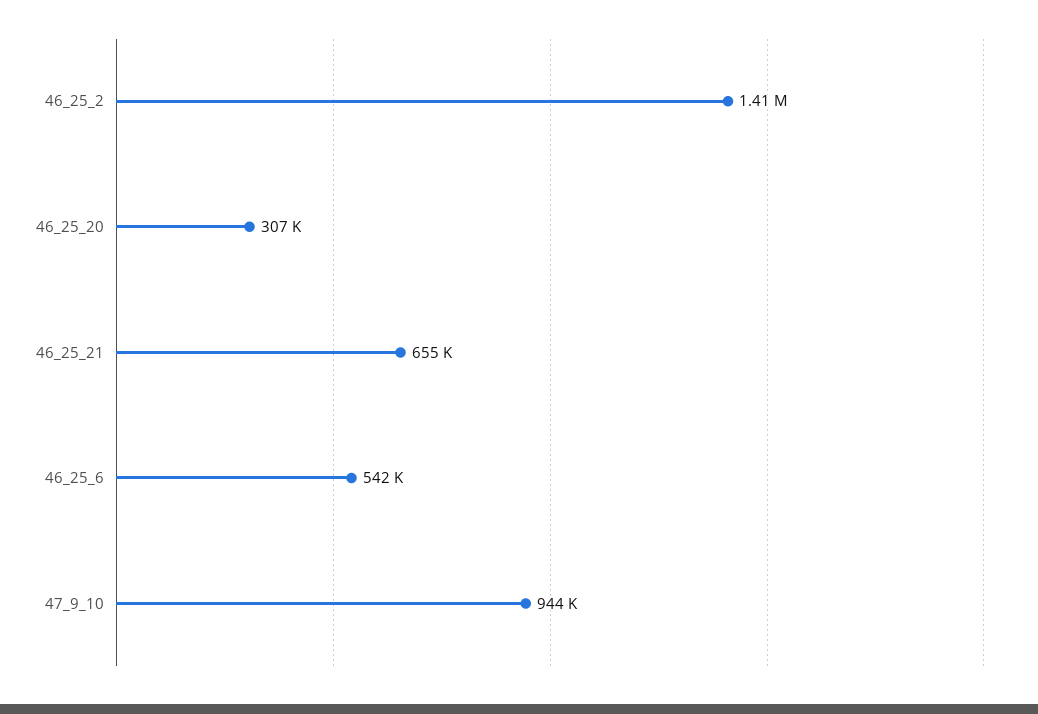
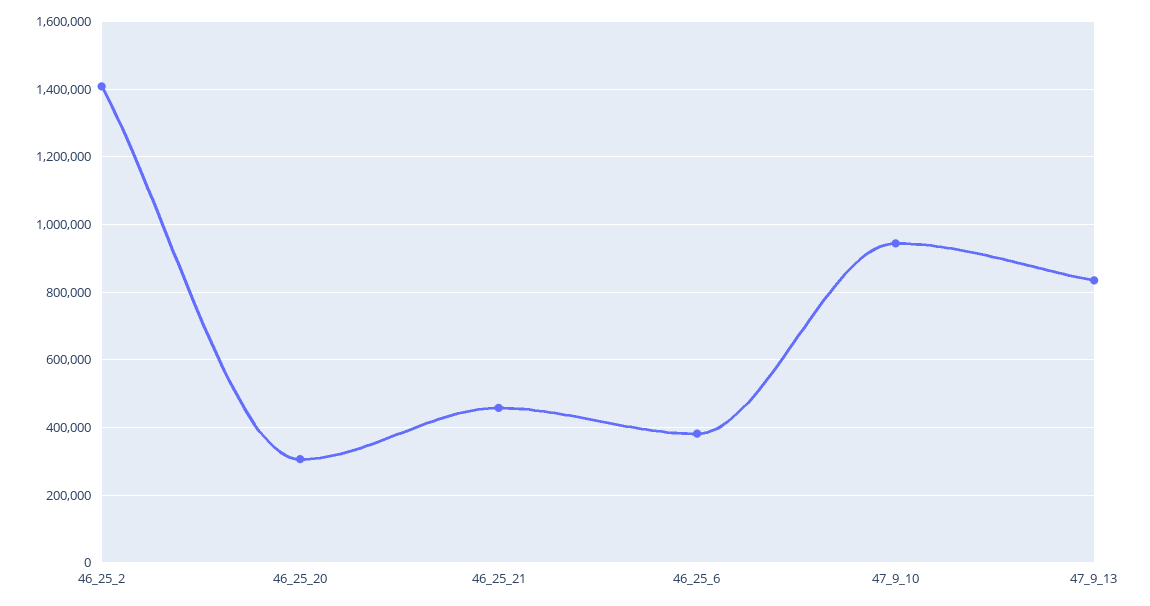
  {
    "46_25_2": 1410000,
    "46_25_20": 307000,
-   "46_25_21": 655000,
+   "46_25_21": 460000,
-   "46_25_6": 542000,
+   "46_25_6": 380000,
-   "47_9_10": 944000
+   "47_9_10": 944000,
+   "47_9_13": 840000
  }

